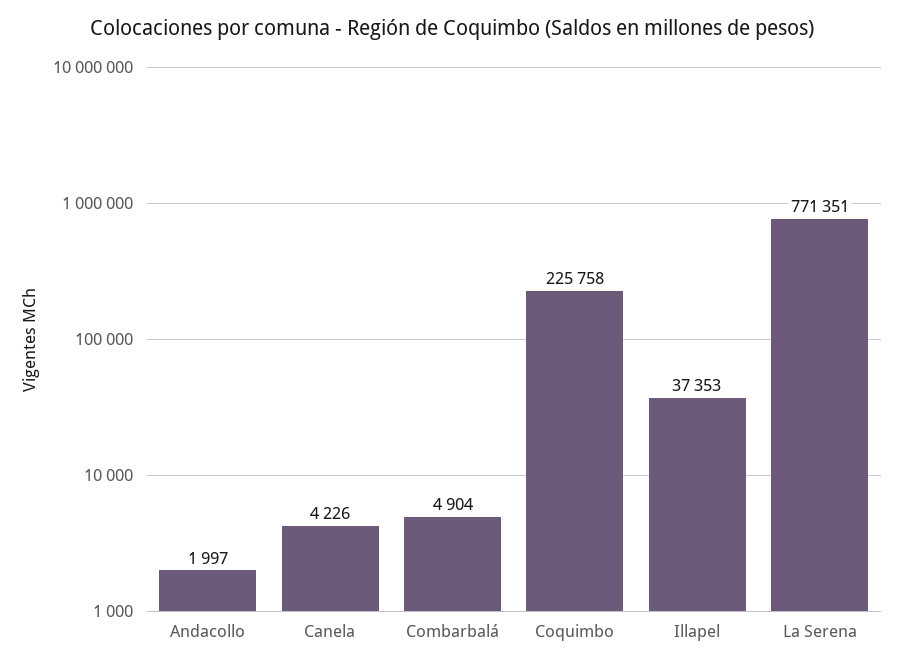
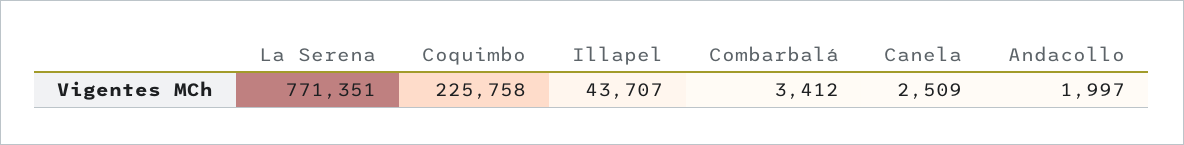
  {
    "Andacollo": 1997,
-   "Canela": 4226,
+   "Canela": 2509,
-   "Combarbalá": 4904,
+   "Combarbalá": 3412,
    "Coquimbo": 225758,
-   "Illapel": 37353,
+   "Illapel": 43707,
    "La Serena": 771351
  }

